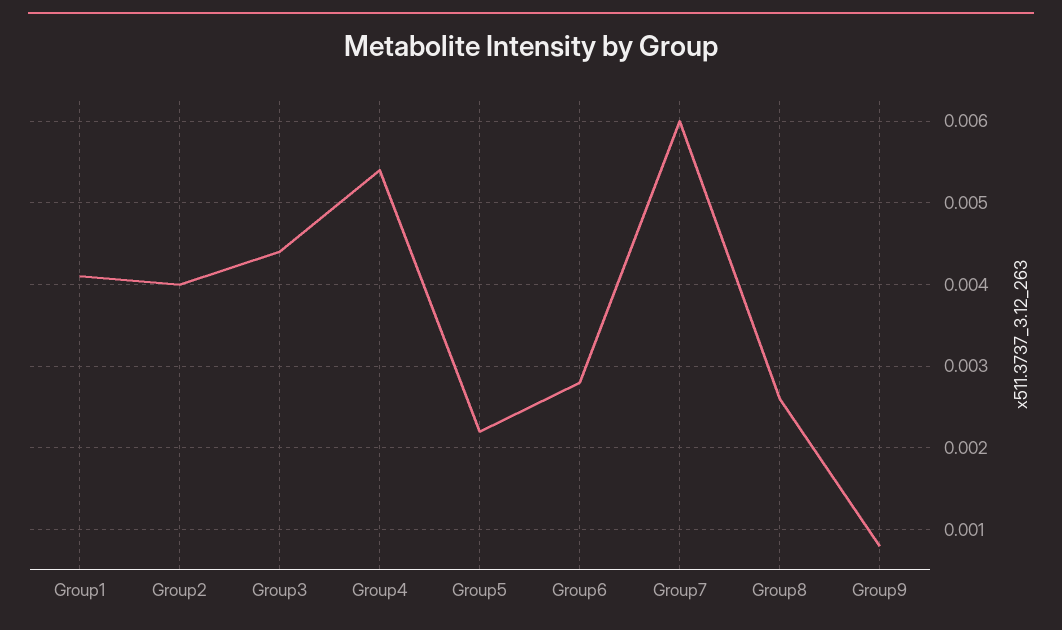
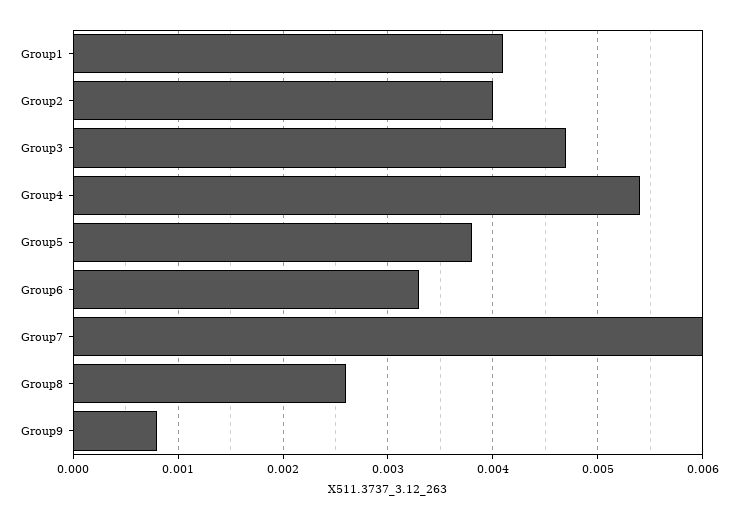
  {
    "Group1": 0.0041,
    "Group2": 0.004,
-   "Group3": 0.0044,
+   "Group3": 0.0047,
    "Group4": 0.0054,
-   "Group5": 0.0022,
+   "Group5": 0.0038,
-   "Group6": 0.0028,
+   "Group6": 0.0033,
    "Group7": 0.006,
    "Group8": 0.0026,
    "Group9": 0.0008
  }

